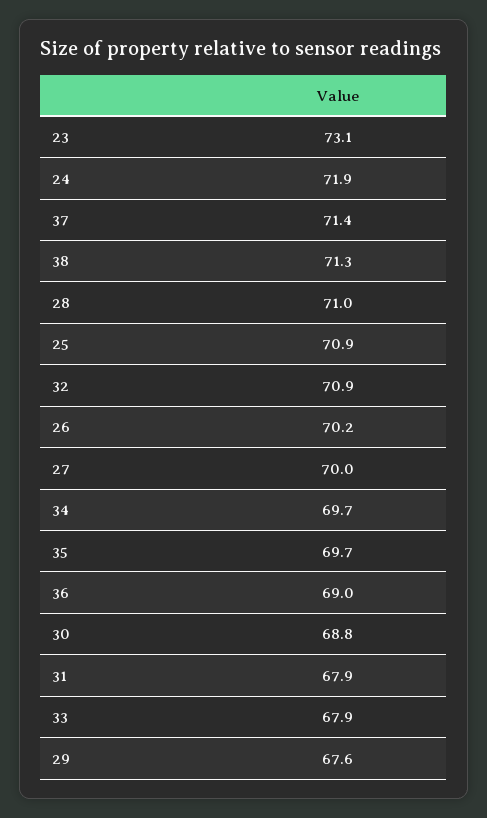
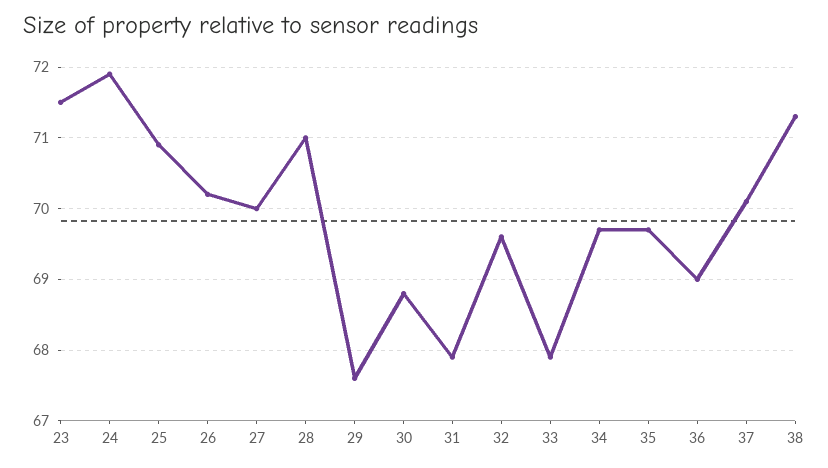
  {
-   "23": 73.1,
+   "23": 71.5,
    "24": 71.9,
-   "37": 71.4,
+   "37": 70.1,
    "38": 71.3,
    "28": 71,
    "25": 70.9,
-   "32": 70.9,
+   "32": 69.6,
    "26": 70.2,
    "27": 70,
    "34": 69.7,
    "35": 69.7,
    "36": 69,
    "30": 68.8,
    "31": 67.9,
    "33": 67.9,
    "29": 67.6
  }

